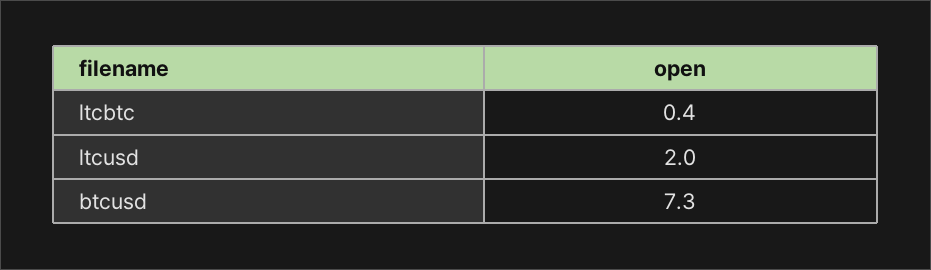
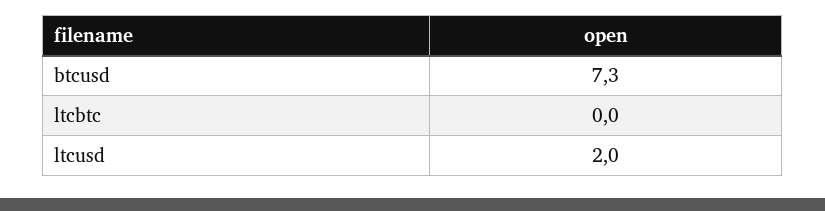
  {
-   "ltcbtc": 0.4,
+   "ltcbtc": 0,
    "ltcusd": 2,
    "btcusd": 7.3
  }

